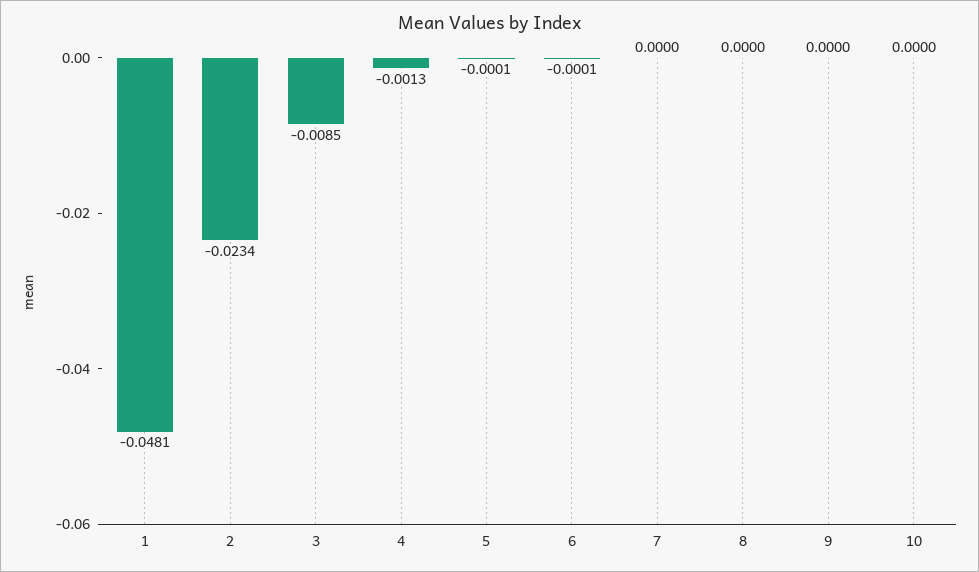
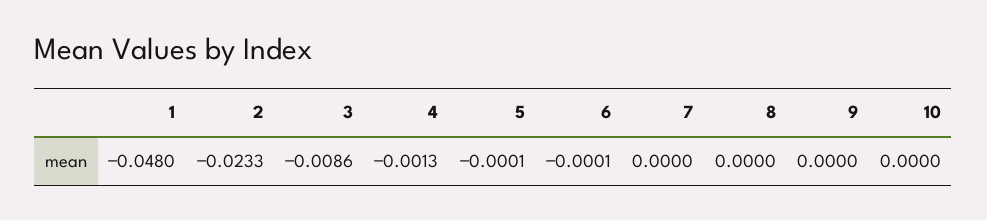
  {
-   "1": -0.0481,
+   "1": -0.048,
-   "2": -0.0234,
+   "2": -0.0233,
-   "3": -0.0085,
+   "3": -0.0086,
    "4": -0.0013,
    "5": -0.0001,
    "6": -0.0001,
    "7": 0,
    "8": 0,
    "9": 0,
    "10": 0
  }

